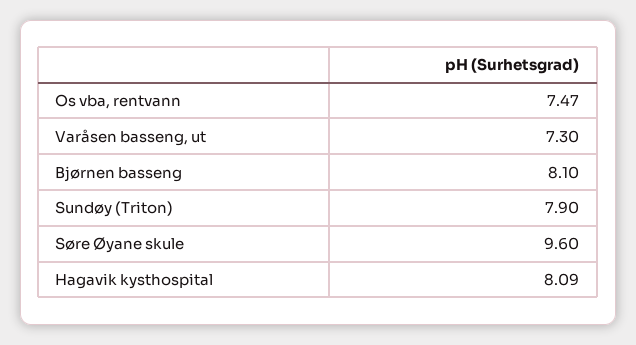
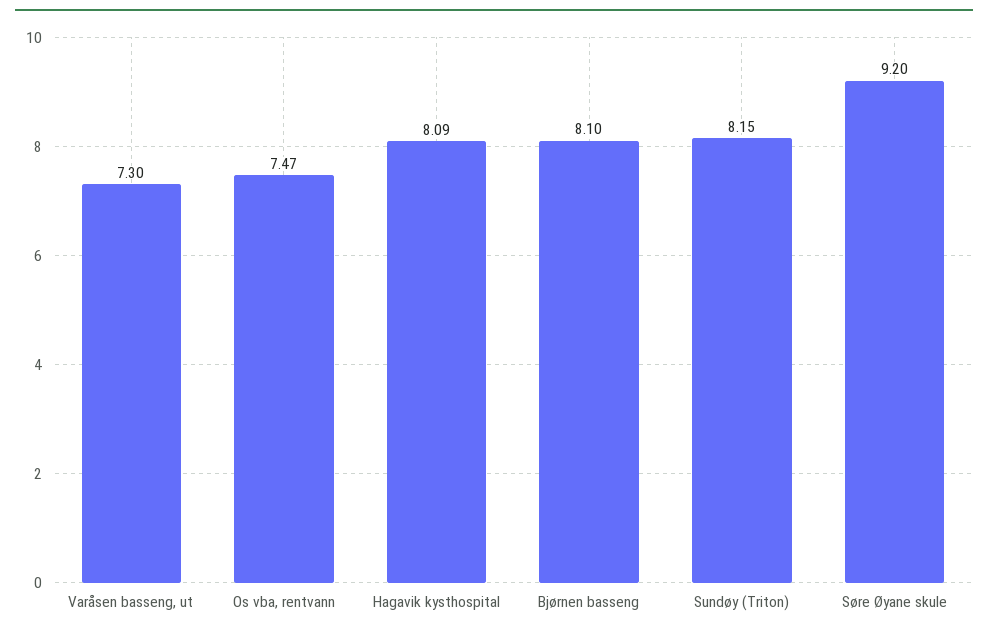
  {
    "Os vba, rentvann": 7.47,
    "Varåsen basseng, ut": 7.3,
    "Bjørnen basseng": 8.1,
-   "Sundøy (Triton)": 7.9,
+   "Sundøy (Triton)": 8.15,
-   "Søre Øyane skule": 9.6,
+   "Søre Øyane skule": 9.2,
    "Hagavik kysthospital": 8.09
  }

